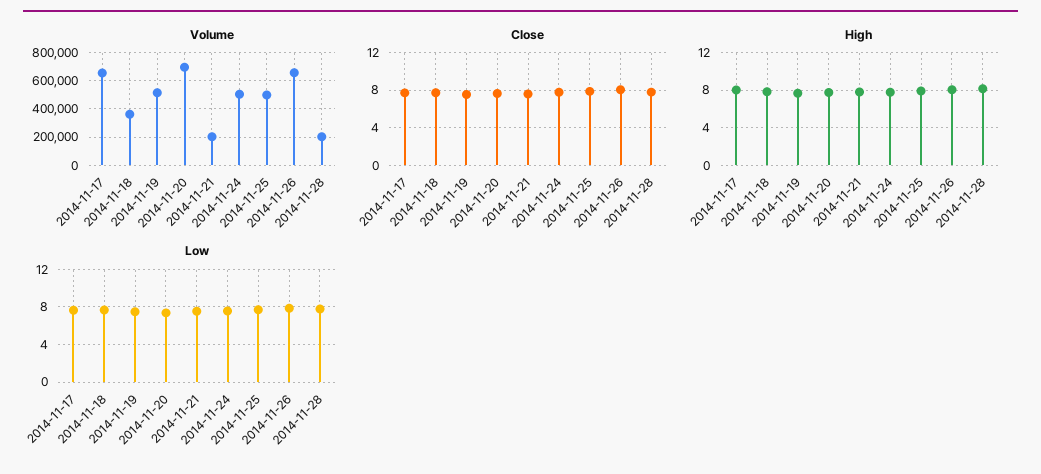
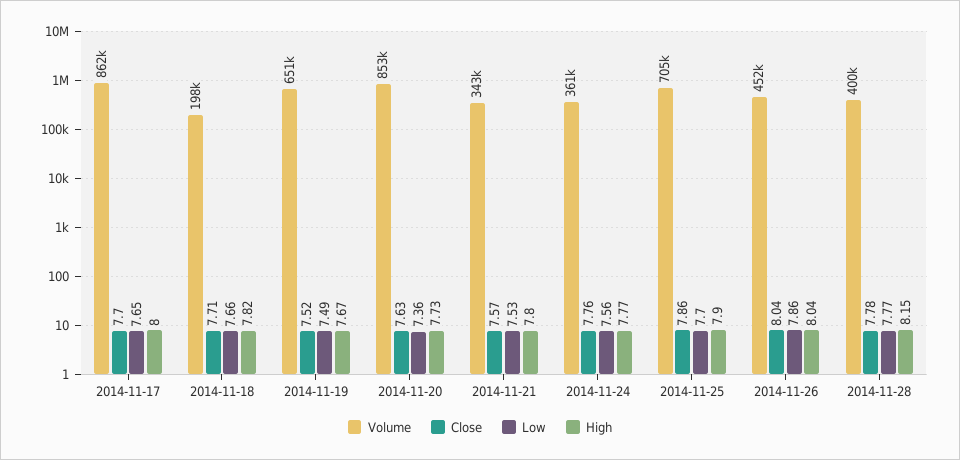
  {
    "Volume": {
-     "2014-11-17": 650000,
+     "2014-11-17": 862000,
-     "2014-11-18": 350000,
+     "2014-11-18": 198000,
-     "2014-11-19": 500000,
+     "2014-11-19": 651000,
-     "2014-11-20": 700000,
+     "2014-11-20": 853000,
-     "2014-11-21": 200000,
+     "2014-11-21": 343000,
-     "2014-11-24": 500000,
+     "2014-11-24": 361000,
-     "2014-11-25": 500000,
+     "2014-11-25": 705000,
-     "2014-11-26": 650000,
+     "2014-11-26": 452000,
-     "2014-11-28": 200000
+     "2014-11-28": 400000
    },
    "Close": {
      "2014-11-17": 7.7,
      "2014-11-18": 7.71,
      "2014-11-19": 7.52,
      "2014-11-20": 7.63,
      "2014-11-21": 7.57,
      "2014-11-24": 7.76,
      "2014-11-25": 7.86,
      "2014-11-26": 8.04,
      "2014-11-28": 7.78
    },
    "High": {
      "2014-11-17": 8,
      "2014-11-18": 7.82,
      "2014-11-19": 7.67,
      "2014-11-20": 7.73,
      "2014-11-21": 7.8,
      "2014-11-24": 7.77,
      "2014-11-25": 7.9,
      "2014-11-26": 8.04,
      "2014-11-28": 8.15
    },
    "Low": {
      "2014-11-17": 7.65,
      "2014-11-18": 7.66,
      "2014-11-19": 7.49,
      "2014-11-20": 7.36,
      "2014-11-21": 7.53,
      "2014-11-24": 7.56,
      "2014-11-25": 7.7,
      "2014-11-26": 7.86,
      "2014-11-28": 7.77
    }
  }

